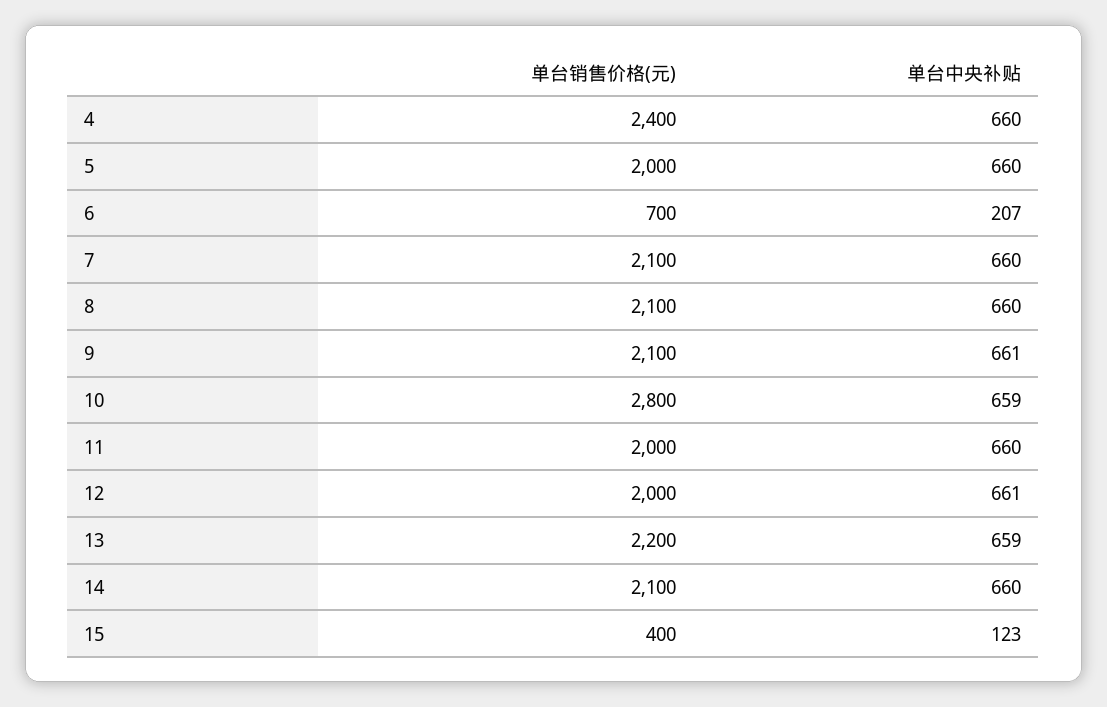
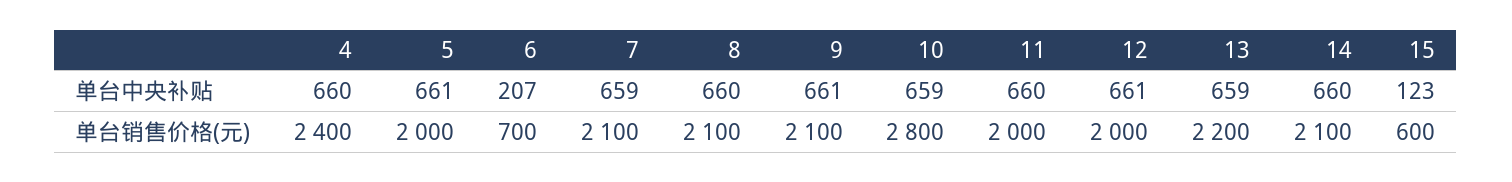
  {
    "单台销售价格(元)": {
      "4": 2400,
      "5": 2000,
      "6": 700,
      "7": 2100,
      "8": 2100,
      "9": 2100,
      "10": 2800,
      "11": 2000,
      "12": 2000,
      "13": 2200,
      "14": 2100,
-     "15": 400
+     "15": 600
    },
    "单台中央补贴": {
      "4": 660,
-     "5": 660,
+     "5": 661,
      "6": 207,
-     "7": 660,
+     "7": 659,
      "8": 660,
      "9": 661,
      "10": 659,
      "11": 660,
      "12": 661,
      "13": 659,
      "14": 660,
      "15": 123
    }
  }

